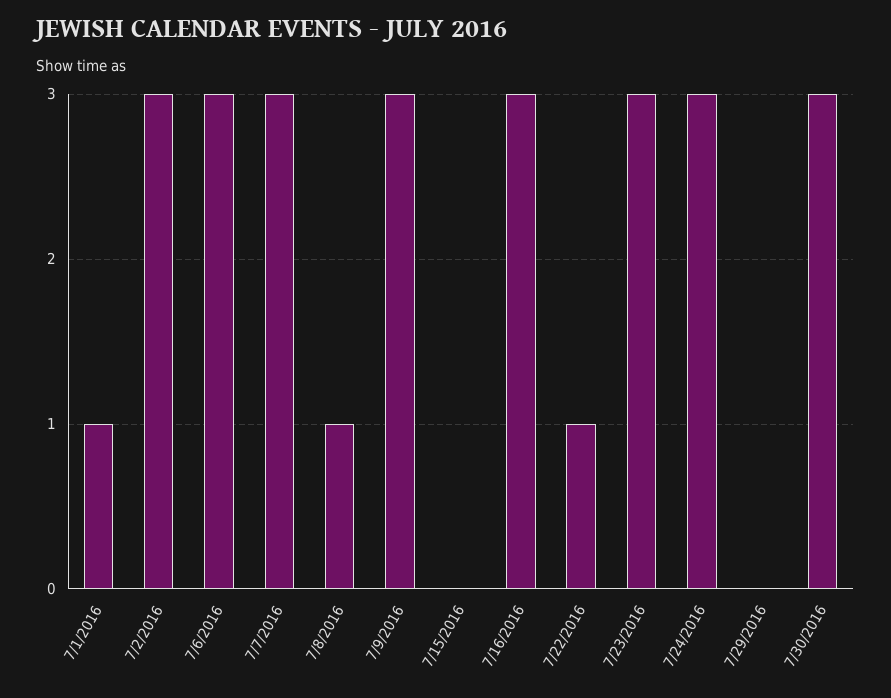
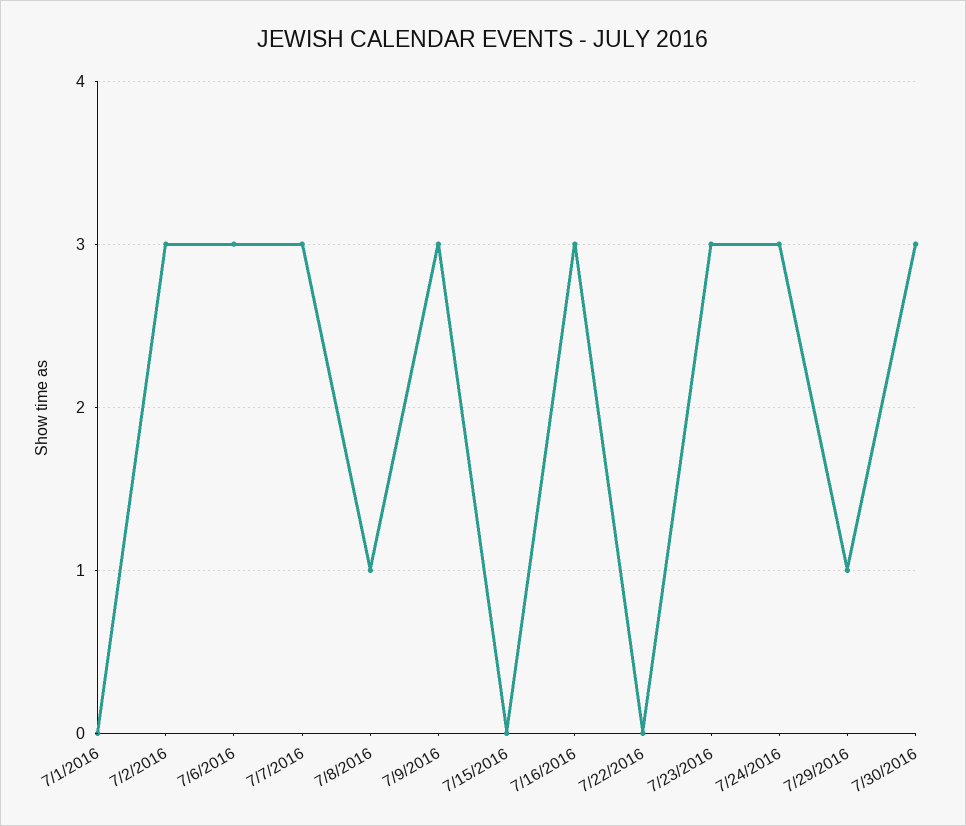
  {
-   "7/1/2016": 1,
+   "7/1/2016": 0,
    "7/2/2016": 3,
    "7/6/2016": 3,
    "7/7/2016": 3,
    "7/8/2016": 1,
    "7/9/2016": 3,
    "7/15/2016": 0,
    "7/16/2016": 3,
-   "7/22/2016": 1,
+   "7/22/2016": 0,
    "7/23/2016": 3,
    "7/24/2016": 3,
-   "7/29/2016": 0,
+   "7/29/2016": 1,
    "7/30/2016": 3
  }

